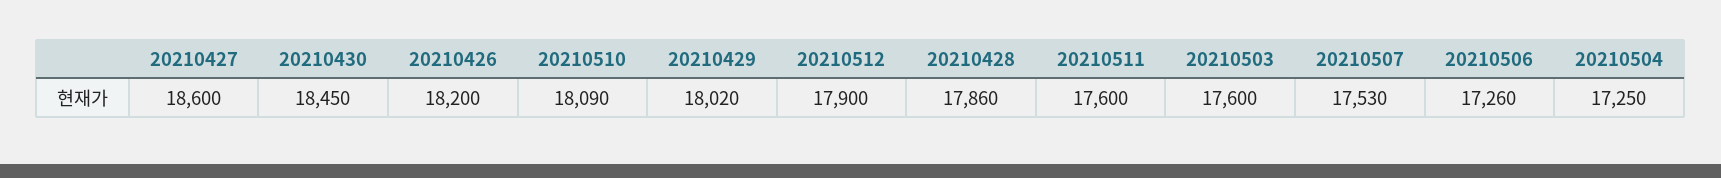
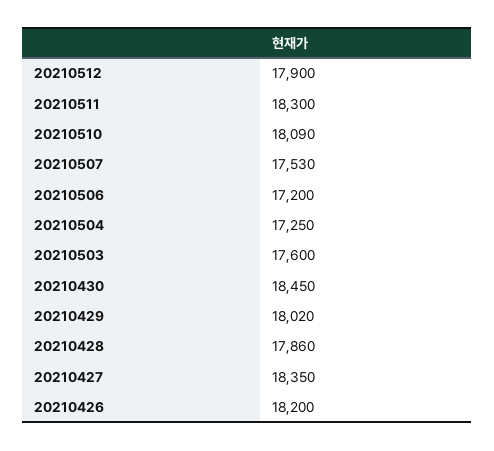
  {
-   "20210427": 18600,
+   "20210427": 18350,
    "20210430": 18450,
    "20210426": 18200,
    "20210510": 18090,
    "20210429": 18020,
    "20210512": 17900,
    "20210428": 17860,
-   "20210511": 17600,
+   "20210511": 18300,
    "20210503": 17600,
    "20210507": 17530,
-   "20210506": 17260,
+   "20210506": 17200,
    "20210504": 17250
  }

